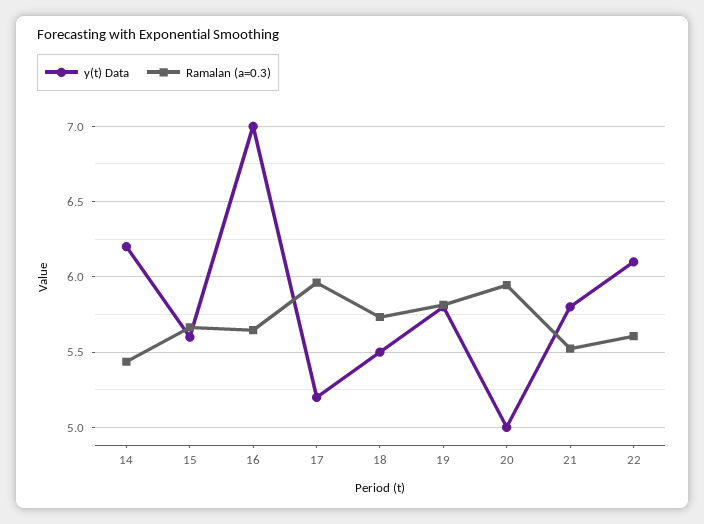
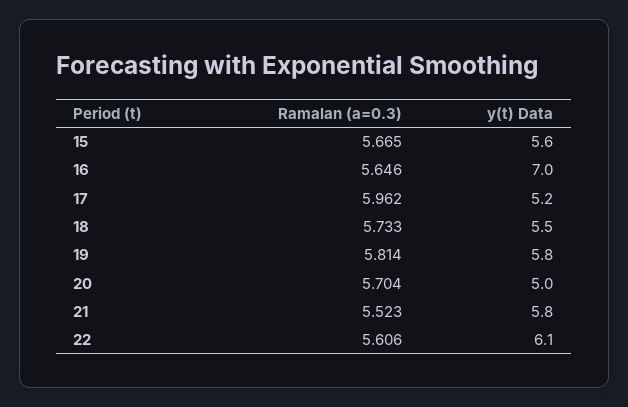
  {
    "y(t) Data": {
-     "14": 6.2,
      "15": 5.6,
      "16": 7,
      "17": 5.2,
      "18": 5.5,
      "19": 5.8,
      "20": 5,
      "21": 5.8,
      "22": 6.1
    },
    "Ramalan (a=0.3)": {
-     "14": 5.45,
      "15": 5.665,
      "16": 5.646,
      "17": 5.962,
      "18": 5.733,
      "19": 5.814,
-     "20": 5.95,
+     "20": 5.704,
      "21": 5.523,
      "22": 5.606
    }
  }

